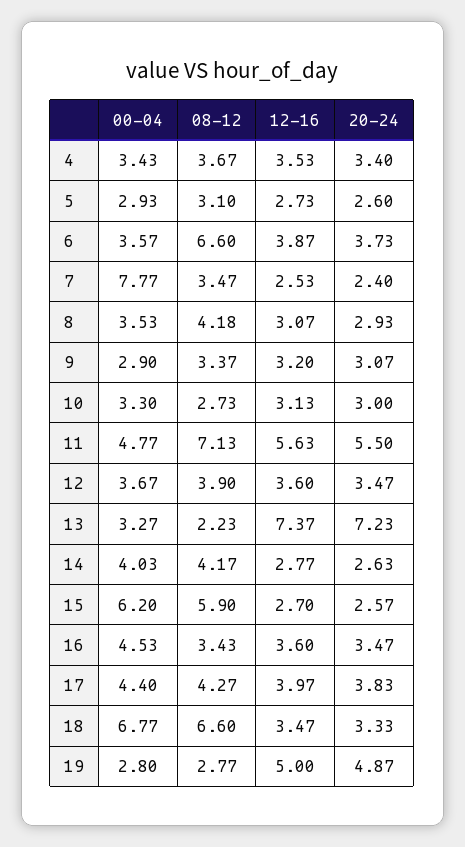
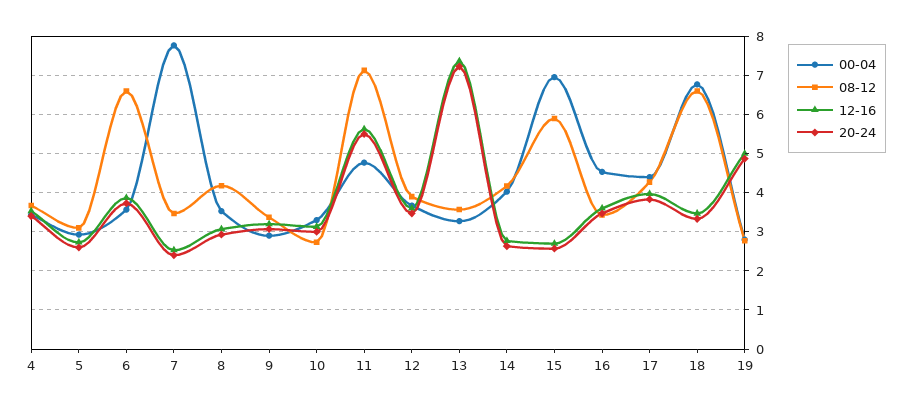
  {
    "00-04": {
      "4": 3.43,
      "5": 2.93,
      "6": 3.57,
      "7": 7.77,
      "8": 3.53,
      "9": 2.9,
      "10": 3.3,
      "11": 4.77,
      "12": 3.67,
      "13": 3.27,
      "14": 4.03,
-     "15": 6.2,
+     "15": 7,
      "16": 4.53,
      "17": 4.4,
      "18": 6.77,
      "19": 2.8
    },
    "08-12": {
      "4": 3.67,
      "5": 3.1,
      "6": 6.6,
      "7": 3.47,
      "8": 4.18,
      "9": 3.37,
      "10": 2.73,
      "11": 7.13,
      "12": 3.9,
-     "13": 2.23,
+     "13": 3.6,
      "14": 4.17,
      "15": 5.9,
      "16": 3.43,
      "17": 4.27,
      "18": 6.6,
      "19": 2.77
    },
    "12-16": {
      "4": 3.53,
      "5": 2.73,
      "6": 3.87,
      "7": 2.53,
      "8": 3.07,
      "9": 3.2,
      "10": 3.13,
      "11": 5.63,
      "12": 3.6,
      "13": 7.37,
      "14": 2.77,
      "15": 2.7,
      "16": 3.6,
      "17": 3.97,
      "18": 3.47,
      "19": 5
    },
    "20-24": {
      "4": 3.4,
      "5": 2.6,
      "6": 3.73,
      "7": 2.4,
      "8": 2.93,
      "9": 3.07,
      "10": 3,
      "11": 5.5,
      "12": 3.47,
      "13": 7.23,
      "14": 2.63,
      "15": 2.57,
      "16": 3.47,
      "17": 3.83,
      "18": 3.33,
      "19": 4.87
    }
  }

